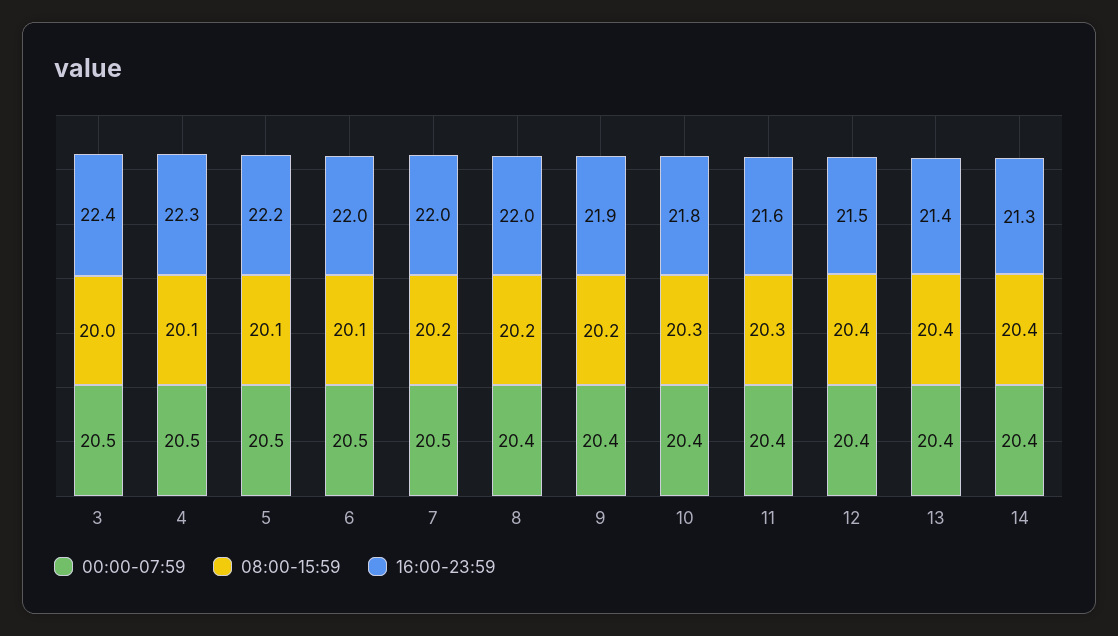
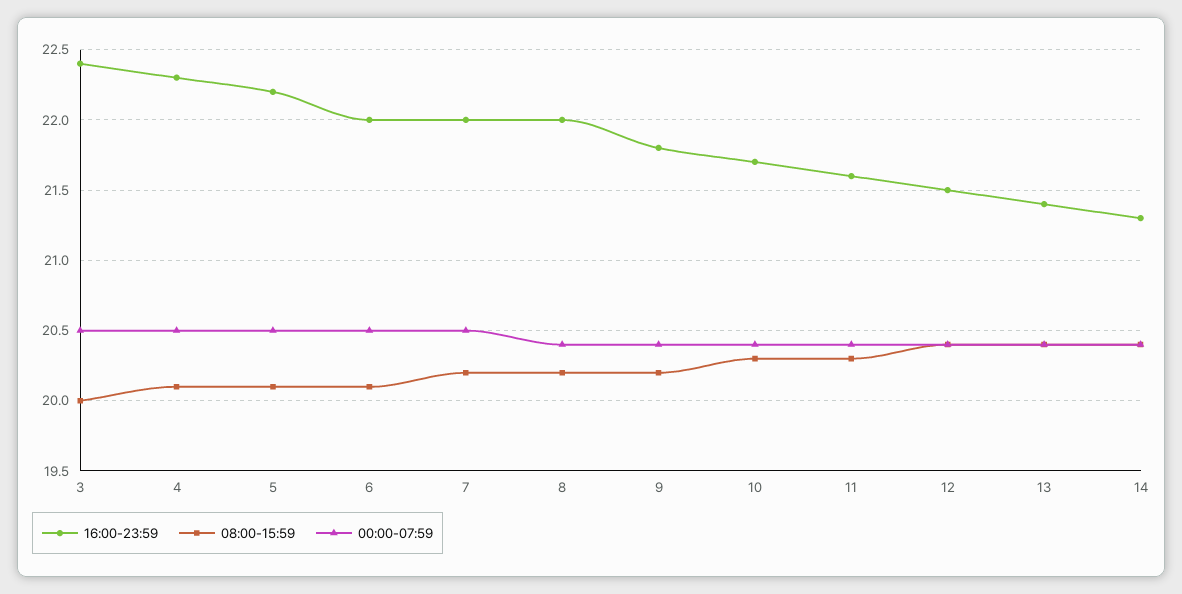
  {
    "00:00-07:59": {
      "3": 20.5,
      "4": 20.5,
      "5": 20.5,
      "6": 20.5,
      "7": 20.5,
      "8": 20.4,
      "9": 20.4,
      "10": 20.4,
      "11": 20.4,
      "12": 20.4,
      "13": 20.4,
      "14": 20.4
    },
    "08:00-15:59": {
      "3": 20,
      "4": 20.1,
      "5": 20.1,
      "6": 20.1,
      "7": 20.2,
      "8": 20.2,
      "9": 20.2,
      "10": 20.3,
      "11": 20.3,
      "12": 20.4,
      "13": 20.4,
      "14": 20.4
    },
    "16:00-23:59": {
      "3": 22.4,
      "4": 22.3,
      "5": 22.2,
      "6": 22,
      "7": 22,
      "8": 22,
-     "9": 21.9,
+     "9": 21.8,
-     "10": 21.8,
+     "10": 21.7,
      "11": 21.6,
      "12": 21.5,
      "13": 21.4,
      "14": 21.3
    }
  }

